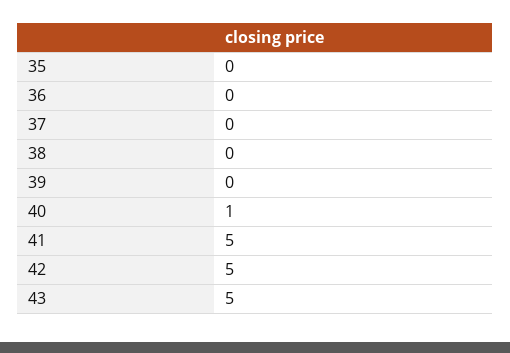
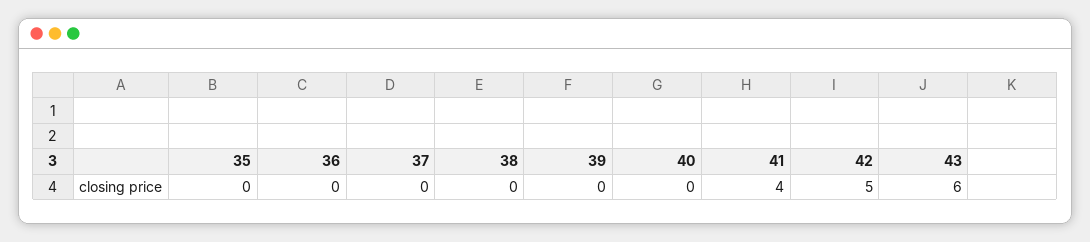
  {
    "35": 0,
    "36": 0,
    "37": 0,
    "38": 0,
    "39": 0,
-   "40": 1,
+   "40": 0,
-   "41": 5,
+   "41": 4,
    "42": 5,
-   "43": 5
+   "43": 6
  }

